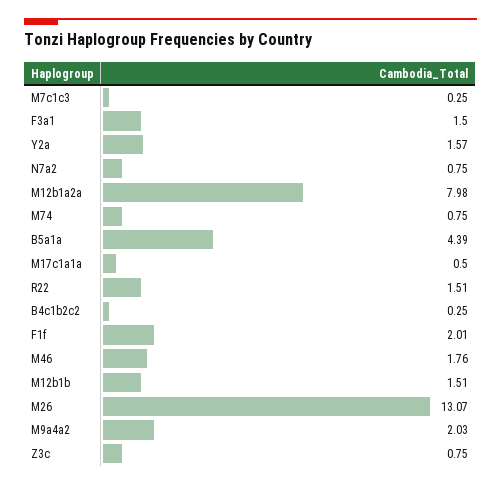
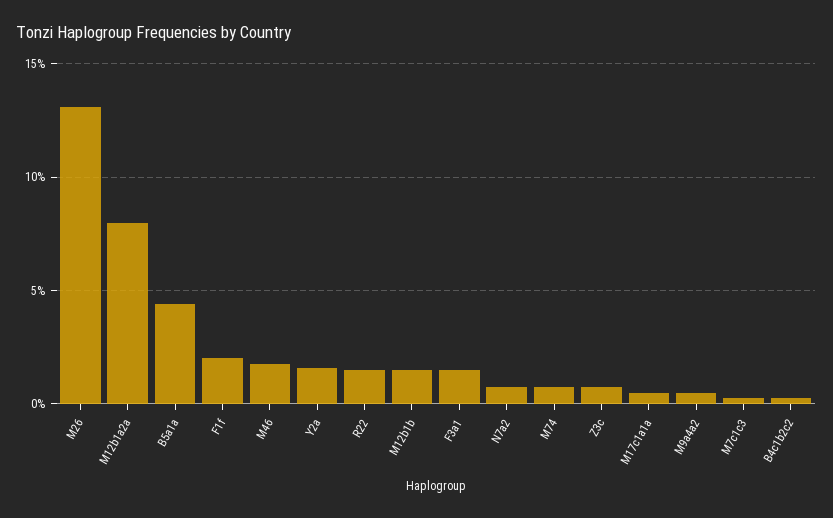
  {
    "M7c1c3": 0.25,
    "F3a1": 1.5,
    "Y2a": 1.57,
    "N7a2": 0.75,
    "M12b1a2a": 7.98,
    "M74": 0.75,
    "B5a1a": 4.39,
    "M17c1a1a": 0.5,
    "R22": 1.51,
    "B4c1b2c2": 0.25,
    "F1f": 2.01,
    "M46": 1.76,
    "M12b1b": 1.51,
    "M26": 13.07,
-   "M9a4a2": 2.03,
+   "M9a4a2": 0.5,
    "Z3c": 0.75
  }

